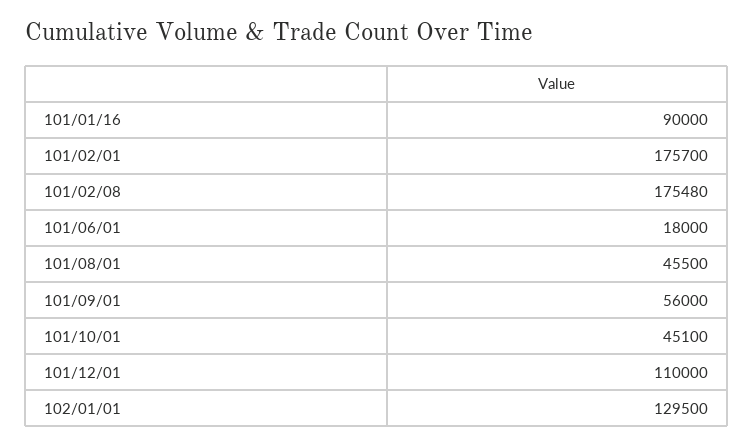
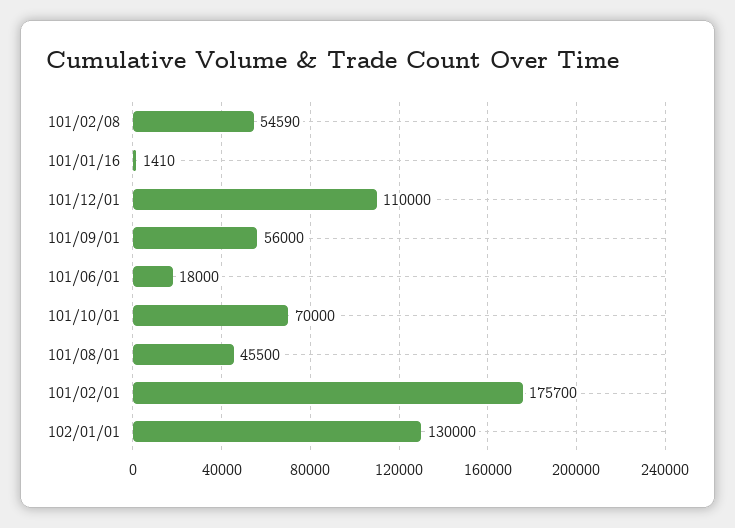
  {
-   "101/01/16": 90000,
+   "101/01/16": 1410,
    "101/02/01": 175700,
-   "101/02/08": 175480,
+   "101/02/08": 54590,
    "101/06/01": 18000,
    "101/08/01": 45500,
    "101/09/01": 56000,
-   "101/10/01": 45100,
+   "101/10/01": 70000,
    "101/12/01": 110000,
-   "102/01/01": 129500
+   "102/01/01": 130000
  }

